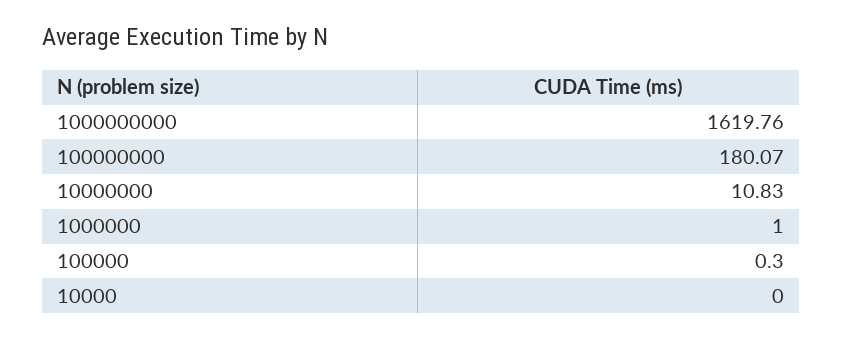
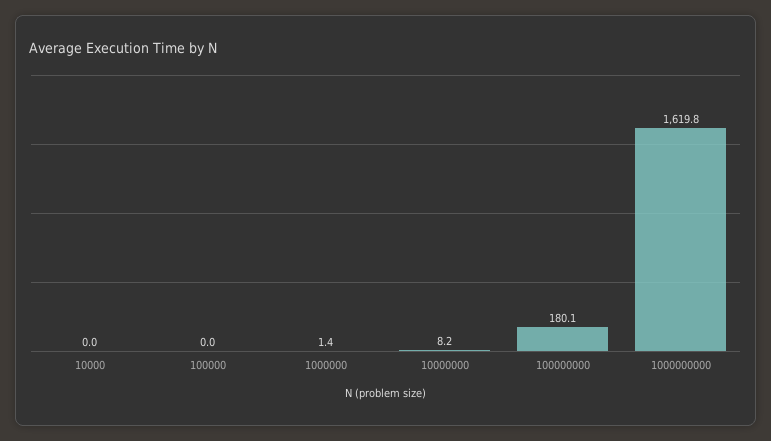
  {
    "1000000000": 1619.76,
    "100000000": 180.07,
-   "10000000": 10.83,
+   "10000000": 8.2,
-   "1000000": 1,
+   "1000000": 1.4,
-   "100000": 0.3,
+   "100000": 0,
    "10000": 0
  }

